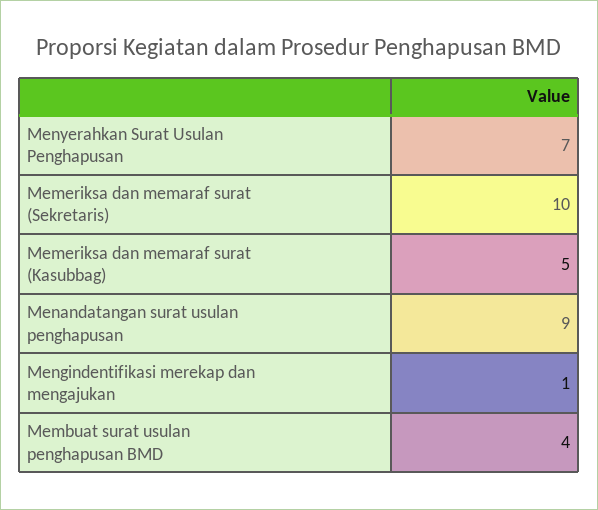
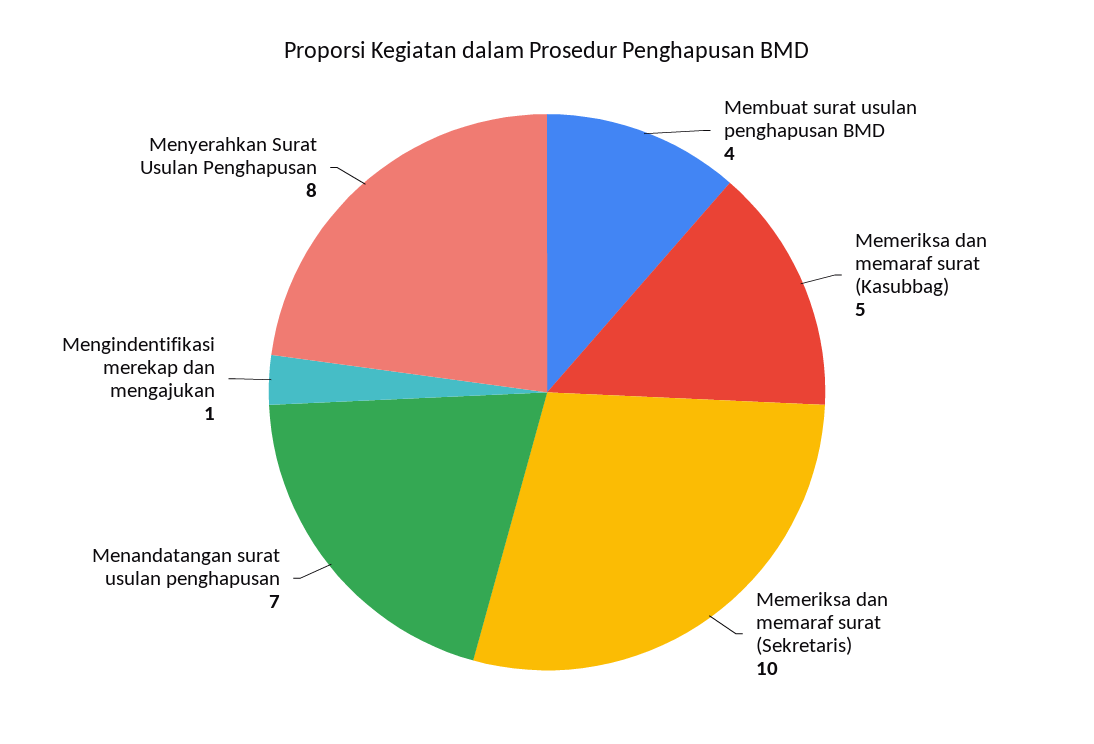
  {
-   "Menyerahkan Surat Usulan Penghapusan": 7,
+   "Menyerahkan Surat Usulan Penghapusan": 8,
    "Memeriksa dan memaraf surat (Sekretaris)": 10,
    "Memeriksa dan memaraf surat (Kasubbag)": 5,
-   "Menandatangan surat usulan penghapusan": 9,
+   "Menandatangan surat usulan penghapusan": 7,
    "Mengindentifikasi merekap dan mengajukan": 1,
    "Membuat surat usulan penghapusan BMD": 4
  }

